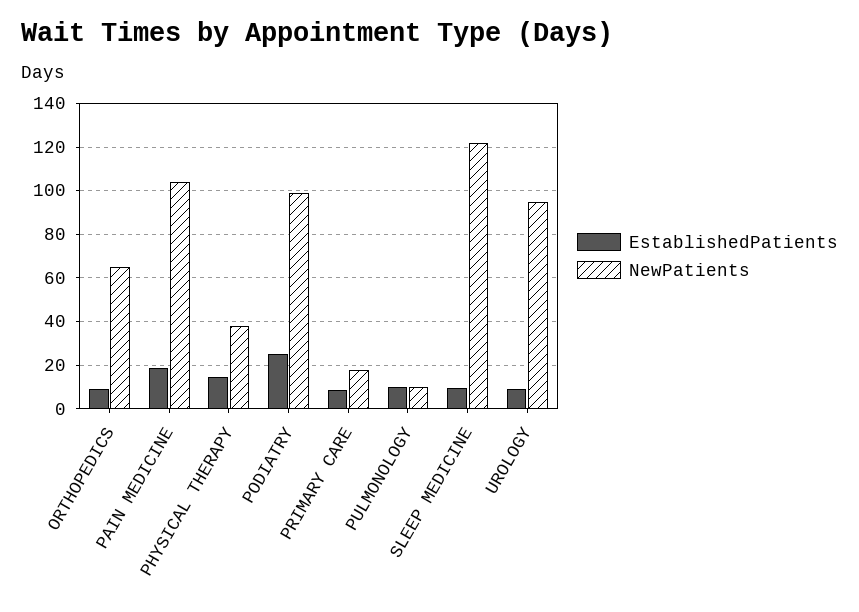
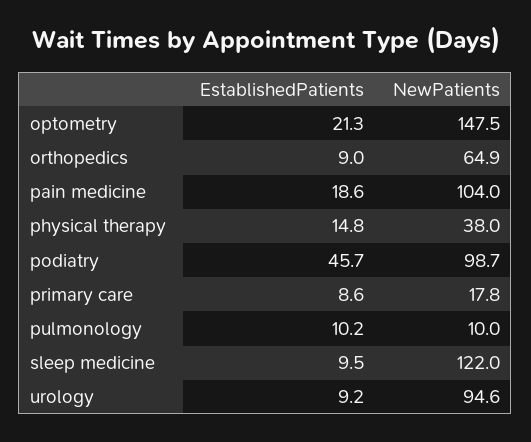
  {
    "EstablishedPatients": {
      "ORTHOPEDICS": 9,
      "PAIN MEDICINE": 18.6,
      "PHYSICAL THERAPY": 14.8,
-     "PODIATRY": 25,
+     "PODIATRY": 45.7,
      "PRIMARY CARE": 8.6,
      "PULMONOLOGY": 10.2,
      "SLEEP MEDICINE": 9.5,
-     "UROLOGY": 9.2
+     "UROLOGY": 9.2,
+     "optometry": 21.3
    },
    "NewPatients": {
      "ORTHOPEDICS": 64.9,
      "PAIN MEDICINE": 104,
      "PHYSICAL THERAPY": 38,
      "PODIATRY": 98.7,
      "PRIMARY CARE": 17.8,
      "PULMONOLOGY": 10,
      "SLEEP MEDICINE": 122,
-     "UROLOGY": 94.6
+     "UROLOGY": 94.6,
+     "optometry": 147.5
    }
  }

